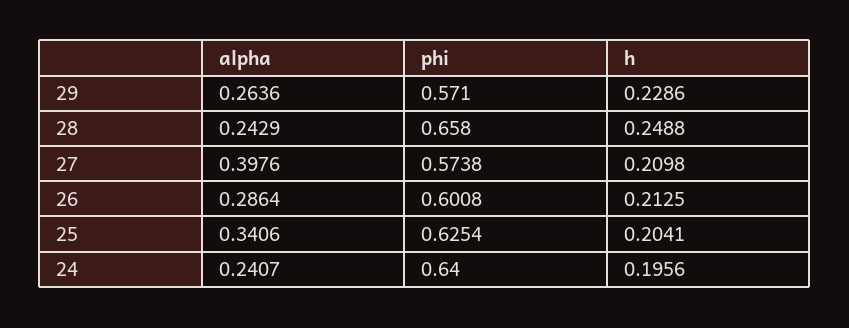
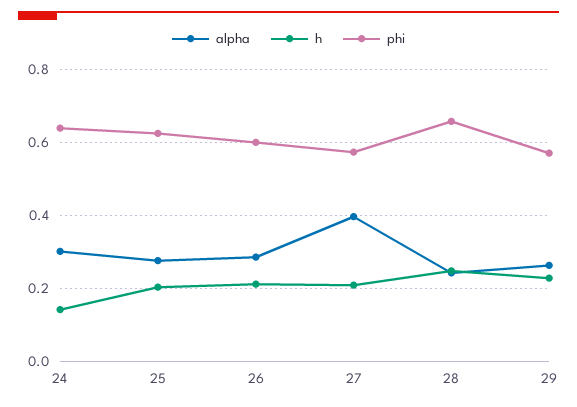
  {
    "alpha": {
      "29": 0.2636,
      "28": 0.2429,
      "27": 0.3976,
      "26": 0.2864,
-     "25": 0.3406,
+     "25": 0.28,
-     "24": 0.2407
+     "24": 0.3
    },
    "phi": {
      "29": 0.571,
      "28": 0.658,
      "27": 0.5738,
      "26": 0.6008,
      "25": 0.6254,
      "24": 0.64
    },
    "h": {
      "29": 0.2286,
      "28": 0.2488,
      "27": 0.2098,
      "26": 0.2125,
      "25": 0.2041,
-     "24": 0.1956
+     "24": 0.14
    }
  }

